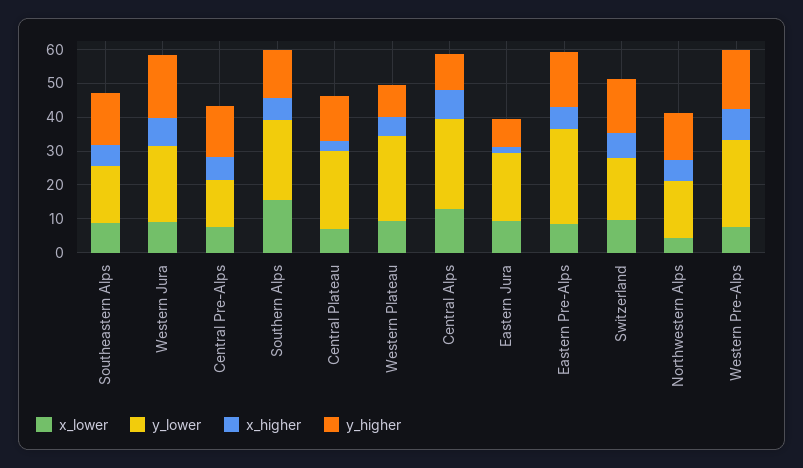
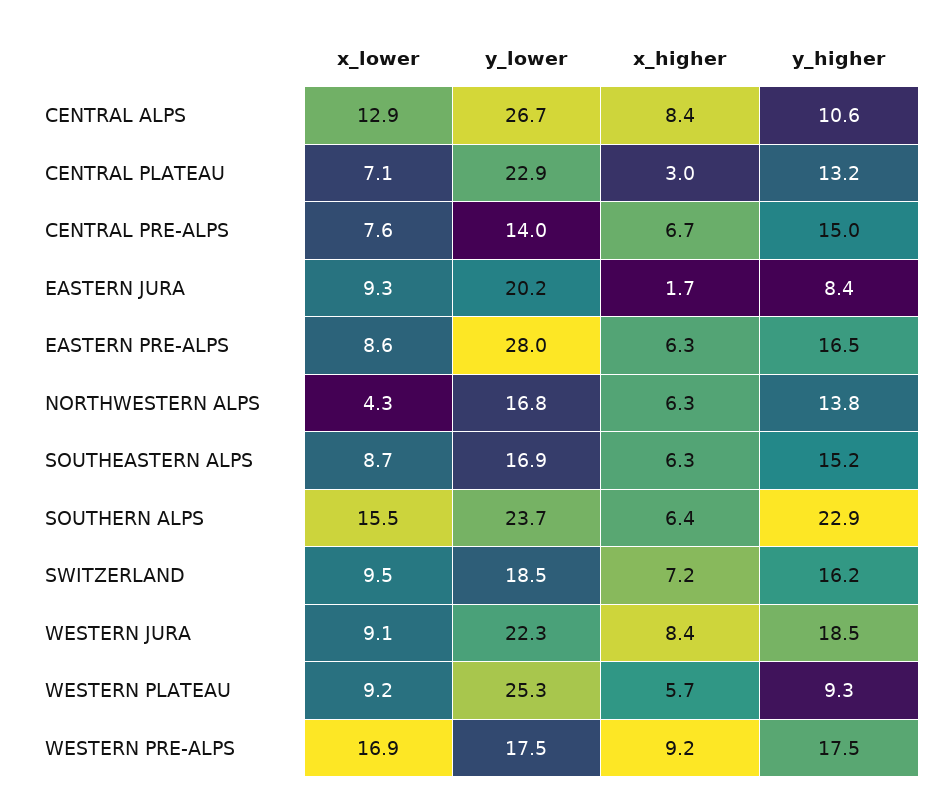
  {
    "x_lower": {
      "Southeastern Alps": 8.7,
      "Western Jura": 9.1,
      "Central Pre-Alps": 7.6,
      "Southern Alps": 15.5,
      "Central Plateau": 7.1,
      "Western Plateau": 9.2,
      "Central Alps": 12.9,
      "Eastern Jura": 9.3,
      "Eastern Pre-Alps": 8.6,
      "Switzerland": 9.5,
      "Northwestern Alps": 4.3,
-     "Western Pre-Alps": 7.5
+     "Western Pre-Alps": 16.9
    },
    "y_lower": {
      "Southeastern Alps": 16.9,
      "Western Jura": 22.3,
      "Central Pre-Alps": 14,
      "Southern Alps": 23.7,
      "Central Plateau": 22.9,
      "Western Plateau": 25.3,
      "Central Alps": 26.7,
      "Eastern Jura": 20.2,
      "Eastern Pre-Alps": 28,
      "Switzerland": 18.5,
      "Northwestern Alps": 16.8,
-     "Western Pre-Alps": 25
+     "Western Pre-Alps": 17.5
    },
    "x_higher": {
      "Southeastern Alps": 6.3,
      "Western Jura": 8.4,
      "Central Pre-Alps": 6.7,
      "Southern Alps": 6.4,
      "Central Plateau": 3,
      "Western Plateau": 5.7,
      "Central Alps": 8.4,
      "Eastern Jura": 1.7,
      "Eastern Pre-Alps": 6.3,
      "Switzerland": 7.2,
      "Northwestern Alps": 6.3,
      "Western Pre-Alps": 9.2
    },
    "y_higher": {
      "Southeastern Alps": 15.2,
      "Western Jura": 18.5,
      "Central Pre-Alps": 15,
-     "Southern Alps": 15,
+     "Southern Alps": 22.9,
      "Central Plateau": 13.2,
      "Western Plateau": 9.3,
      "Central Alps": 10.6,
      "Eastern Jura": 8.4,
      "Eastern Pre-Alps": 16.5,
      "Switzerland": 16.2,
      "Northwestern Alps": 13.8,
      "Western Pre-Alps": 17.5
    }
  }

